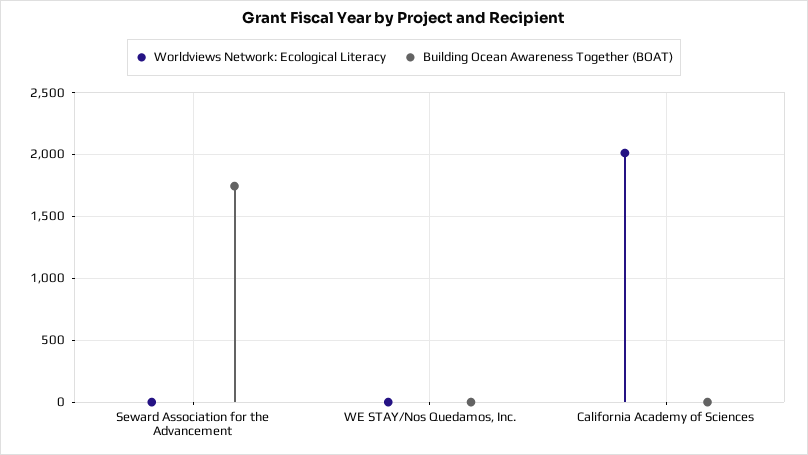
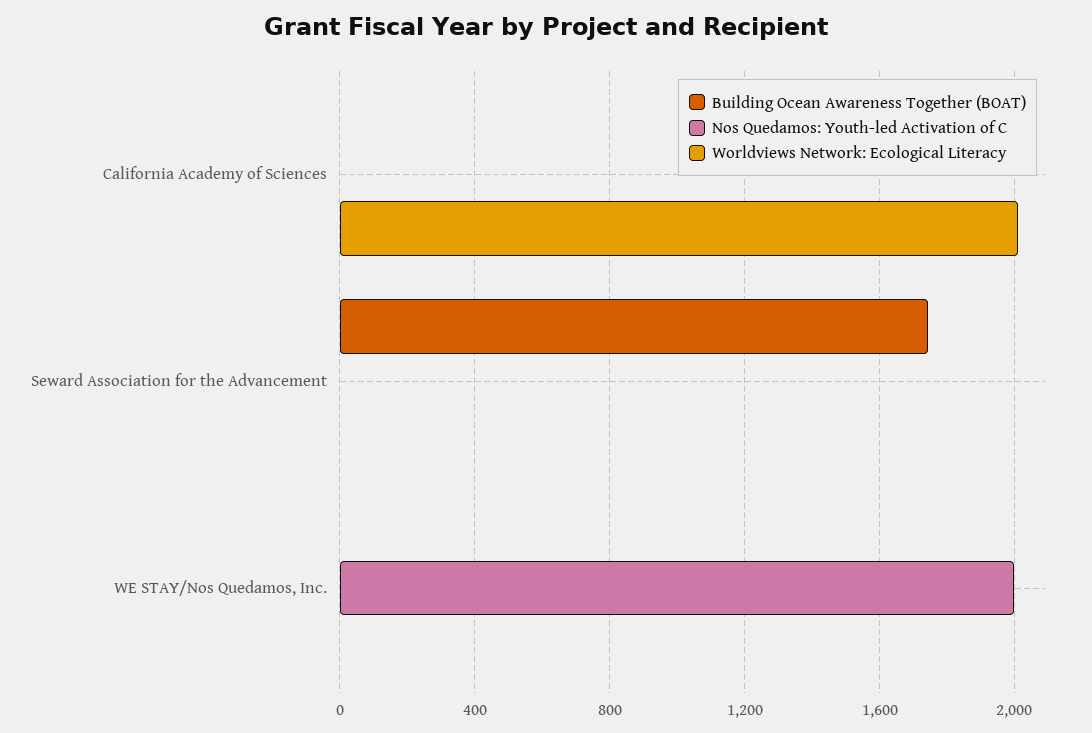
  {
    "Worldviews Network: Ecological Literacy": {
      "Seward Association for the Advancement": 0,
      "WE STAY/Nos Quedamos, Inc.": 0,
      "California Academy of Sciences": 2000
    },
    "Building Ocean Awareness Together (BOAT)": {
      "Seward Association for the Advancement": 1750,
      "WE STAY/Nos Quedamos, Inc.": 0,
      "California Academy of Sciences": 0
-   }
+   },
+   "Nos Quedamos: Youth-led Activation of C": {
+     "California Academy of Sciences": 0,
+     "Seward Association for the Advancement": 0,
+     "WE STAY/Nos Quedamos, Inc.": 2000
+   }
  }

